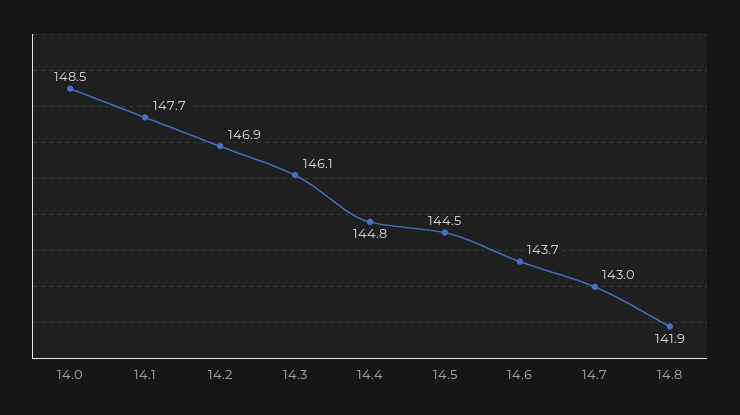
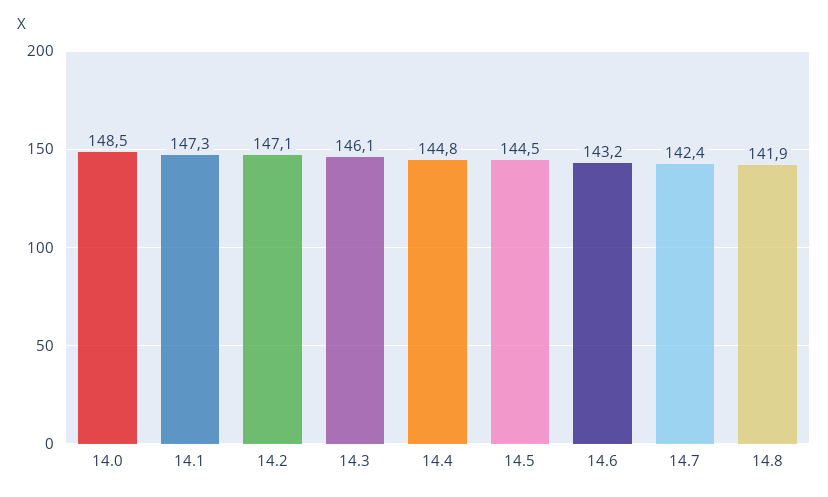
  {
    "14.0": 148.5,
-   "14.1": 147.7,
+   "14.1": 147.3,
-   "14.2": 146.9,
+   "14.2": 147.1,
    "14.3": 146.1,
    "14.4": 144.8,
    "14.5": 144.5,
-   "14.6": 143.7,
+   "14.6": 143.2,
-   "14.7": 143,
+   "14.7": 142.4,
    "14.8": 141.9
  }

